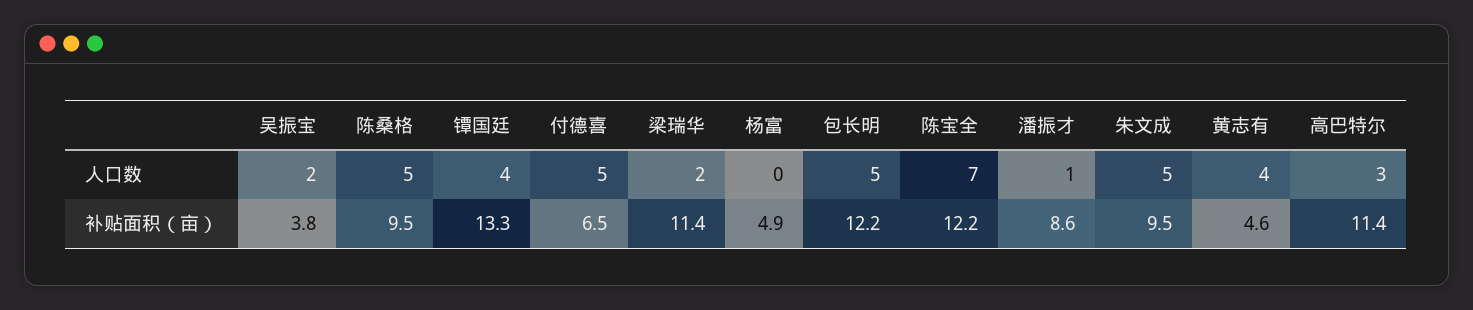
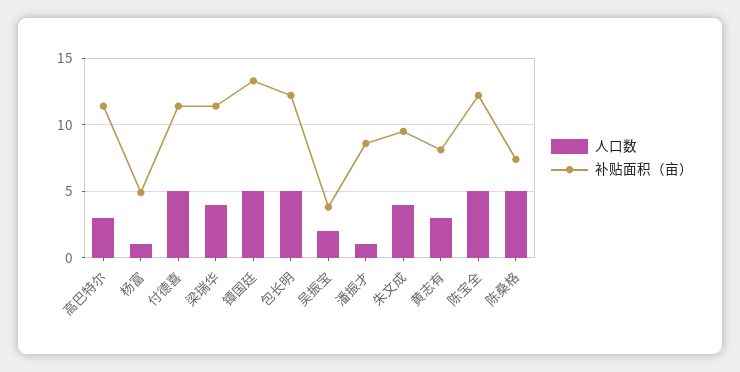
  {
    "人口数": {
      "吴振宝": 2,
      "陈桑格": 5,
-     "镡国廷": 4,
+     "镡国廷": 5,
      "付德喜": 5,
-     "梁瑞华": 2,
+     "梁瑞华": 4,
-     "杨富": 0,
+     "杨富": 1,
      "包长明": 5,
-     "陈宝全": 7,
+     "陈宝全": 5,
      "潘振才": 1,
-     "朱文成": 5,
+     "朱文成": 4,
-     "黄志有": 4,
+     "黄志有": 3,
      "高巴特尔": 3
    },
    "补贴面积（亩）": {
      "吴振宝": 3.8,
-     "陈桑格": 9.5,
+     "陈桑格": 7.5,
      "镡国廷": 13.3,
-     "付德喜": 6.5,
+     "付德喜": 11.5,
      "梁瑞华": 11.4,
      "杨富": 4.9,
      "包长明": 12.2,
      "陈宝全": 12.2,
      "潘振才": 8.6,
      "朱文成": 9.5,
-     "黄志有": 4.6,
+     "黄志有": 8,
      "高巴特尔": 11.4
    }
  }

